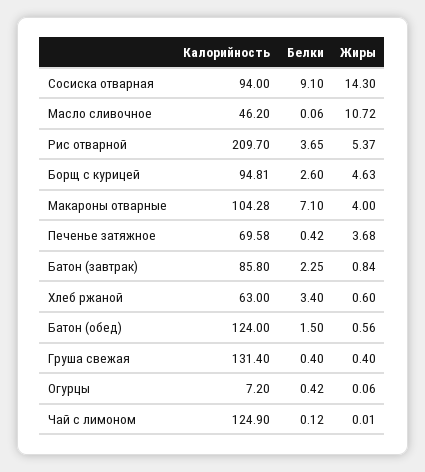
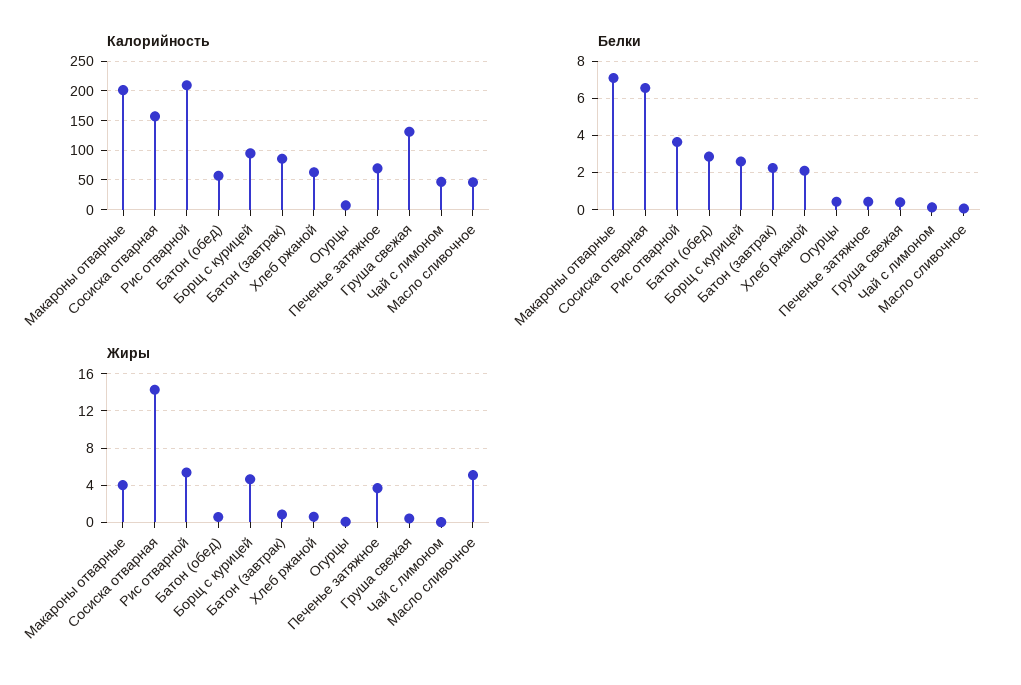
  {
    "Калорийность": {
-     "Сосиска отварная": 94,
+     "Сосиска отварная": 150,
      "Масло сливочное": 46.2,
      "Рис отварной": 209.7,
      "Борщ с курицей": 94.81,
-     "Макароны отварные": 104.28,
+     "Макароны отварные": 200,
      "Печенье затяжное": 69.58,
      "Батон (завтрак)": 85.8,
      "Хлеб ржаной": 63,
-     "Батон (обед)": 124,
+     "Батон (обед)": 50,
      "Груша свежая": 131.4,
      "Огурцы": 7.2,
-     "Чай с лимоном": 124.9
+     "Чай с лимоном": 50
    },
    "Белки": {
-     "Сосиска отварная": 9.1,
+     "Сосиска отварная": 6.5,
      "Масло сливочное": 0.06,
      "Рис отварной": 3.65,
      "Борщ с курицей": 2.6,
      "Макароны отварные": 7.1,
      "Печенье затяжное": 0.42,
      "Батон (завтрак)": 2.25,
-     "Хлеб ржаной": 3.4,
+     "Хлеб ржаной": 2,
-     "Батон (обед)": 1.5,
+     "Батон (обед)": 3,
      "Груша свежая": 0.4,
      "Огурцы": 0.42,
      "Чай с лимоном": 0.12
    },
    "Жиры": {
      "Сосиска отварная": 14.3,
-     "Масло сливочное": 10.72,
+     "Масло сливочное": 5,
      "Рис отварной": 5.37,
      "Борщ с курицей": 4.63,
      "Макароны отварные": 4,
      "Печенье затяжное": 3.68,
      "Батон (завтрак)": 0.84,
      "Хлеб ржаной": 0.6,
      "Батон (обед)": 0.56,
      "Груша свежая": 0.4,
      "Огурцы": 0.06,
      "Чай с лимоном": 0.01
    }
  }

